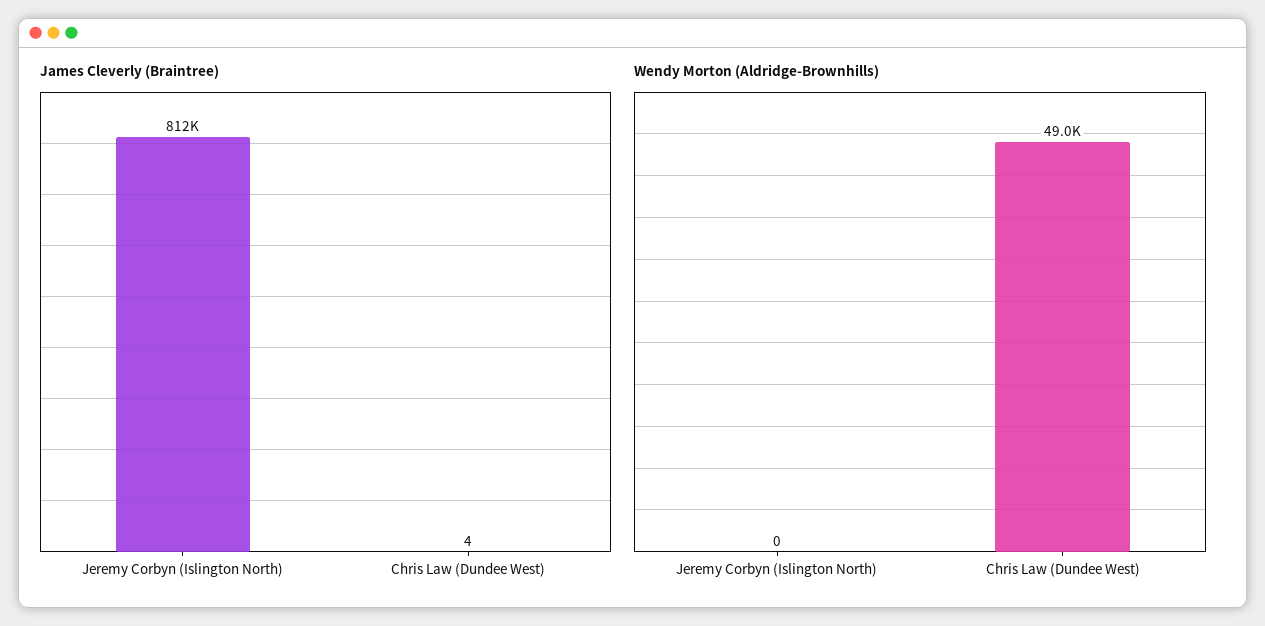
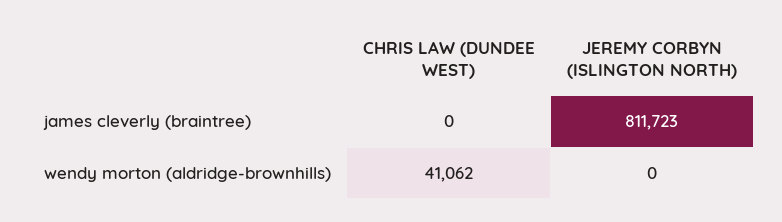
  {
    "James Cleverly (Braintree)": {
      "Jeremy Corbyn (Islington North)": 811723,
-     "Chris Law (Dundee West)": 4
+     "Chris Law (Dundee West)": 0
    },
    "Wendy Morton (Aldridge-Brownhills)": {
      "Jeremy Corbyn (Islington North)": 0,
-     "Chris Law (Dundee West)": 49000
+     "Chris Law (Dundee West)": 41062
    }
  }

